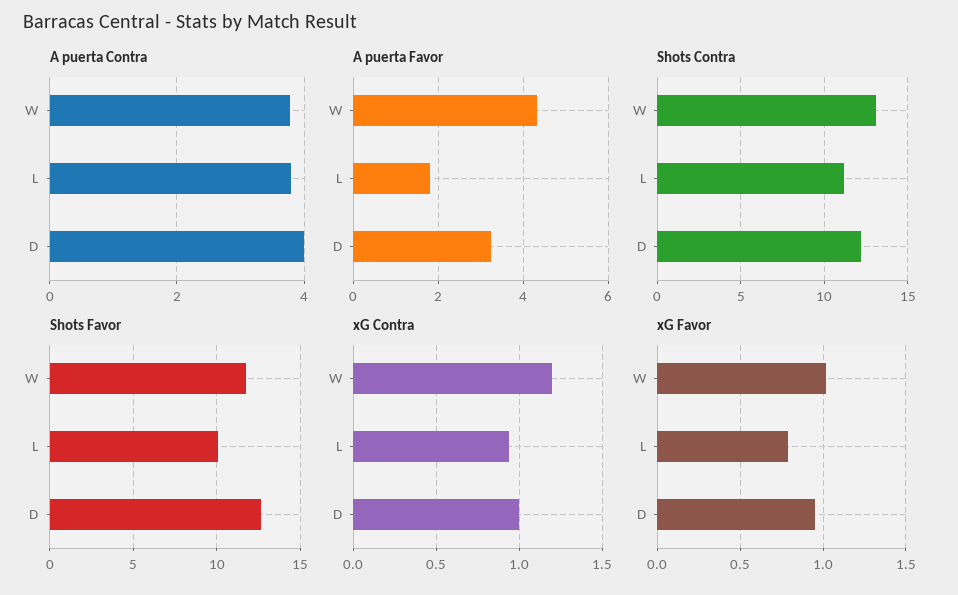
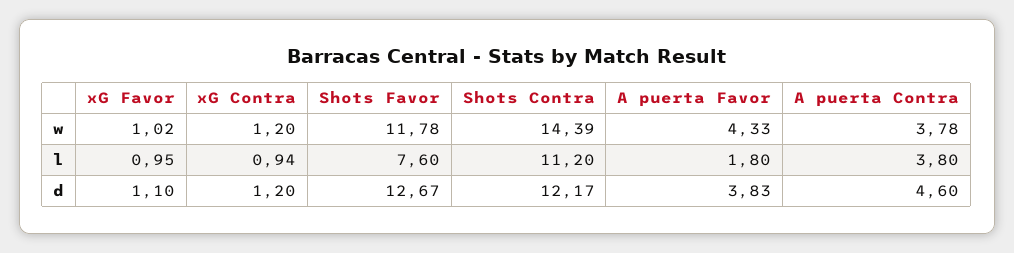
  {
    "A puerta Contra": {
      "W": 3.78,
      "L": 3.8,
-     "D": 4
+     "D": 4.6
    },
    "A puerta Favor": {
      "W": 4.33,
      "L": 1.8,
-     "D": 3.2
+     "D": 3.83
    },
    "Shots Contra": {
-     "W": 13,
+     "W": 14.39,
      "L": 11.2,
      "D": 12.17
    },
    "Shots Favor": {
      "W": 11.78,
-     "L": 10,
+     "L": 7.6,
      "D": 12.67
    },
    "xG Contra": {
      "W": 1.2,
      "L": 0.94,
-     "D": 1
+     "D": 1.2
    },
    "xG Favor": {
      "W": 1.02,
-     "L": 0.8,
+     "L": 0.95,
-     "D": 0.95
+     "D": 1.1
    }
  }

